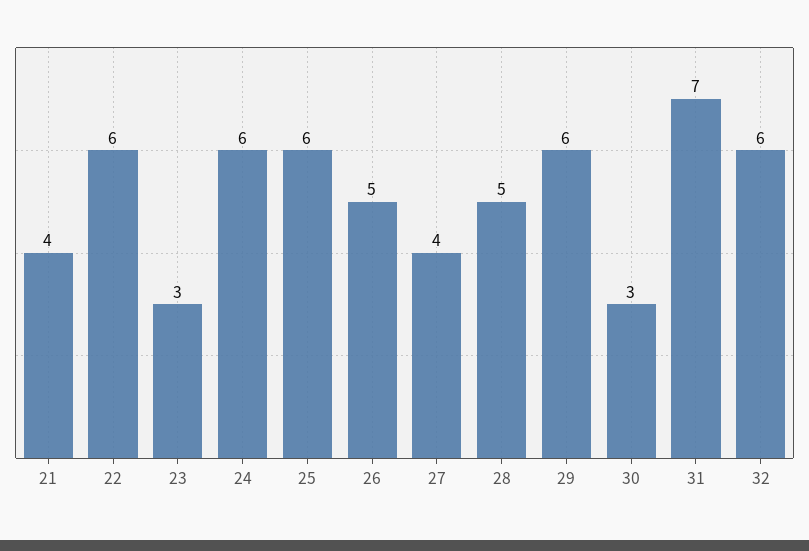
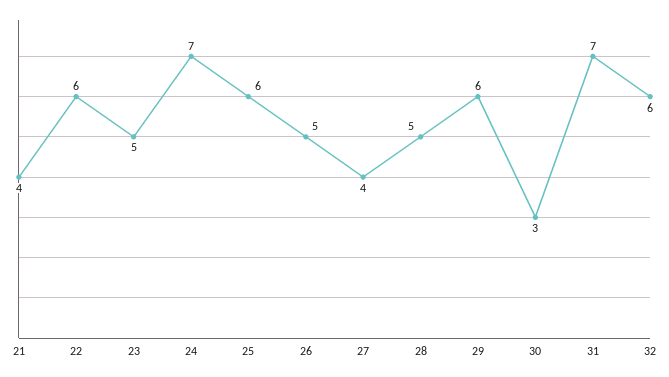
  {
    "21": 4,
    "22": 6,
-   "23": 3,
+   "23": 5,
-   "24": 6,
+   "24": 7,
    "25": 6,
    "26": 5,
    "27": 4,
    "28": 5,
    "29": 6,
    "30": 3,
    "31": 7,
    "32": 6
  }

